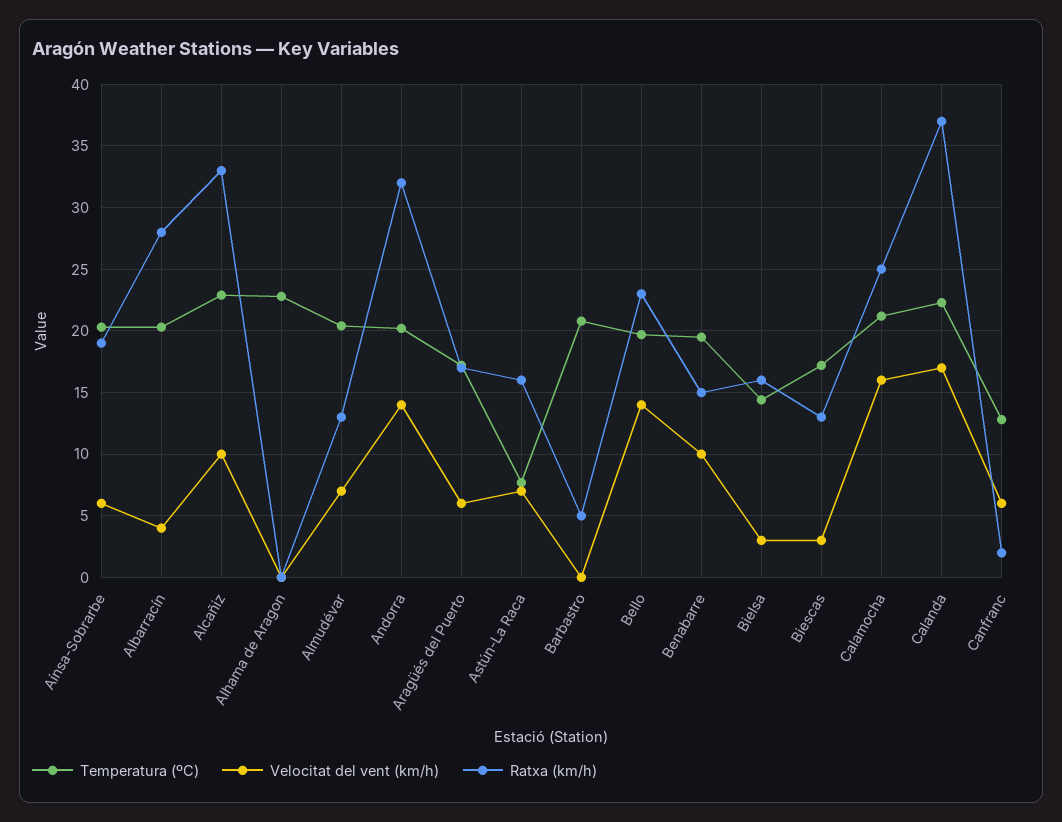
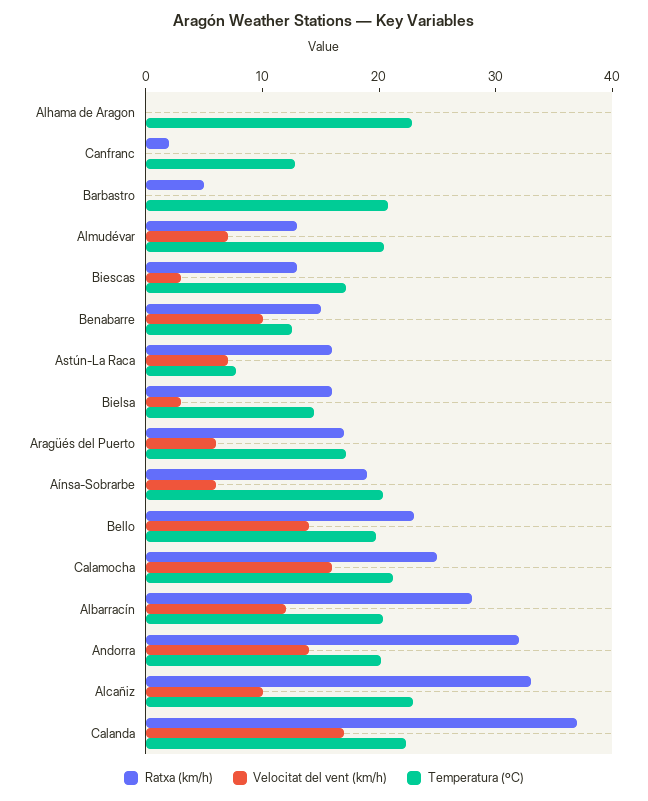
  {
    "Temperatura (ºC)": {
      "Aínsa-Sobrarbe": 20.5,
      "Albarracín": 20.5,
      "Alcañiz": 23,
      "Alhama de Aragon": 23,
      "Almudévar": 20.5,
      "Andorra": 20,
      "Aragüés del Puerto": 17,
      "Astún-La Raca": 7.5,
      "Barbastro": 21,
      "Bello": 19.5,
-     "Benabarre": 19.5,
+     "Benabarre": 12,
      "Bielsa": 14.5,
      "Biescas": 17,
      "Calamocha": 21,
      "Calanda": 22.5,
      "Canfranc": 13
    },
    "Velocitat del vent (km/h)": {
      "Aínsa-Sobrarbe": 6,
-     "Albarracín": 4,
+     "Albarracín": 12,
      "Alcañiz": 10,
      "Alhama de Aragon": 0,
      "Almudévar": 7,
      "Andorra": 14,
      "Aragüés del Puerto": 6,
      "Astún-La Raca": 7,
      "Barbastro": 0,
      "Bello": 14,
      "Benabarre": 10,
      "Bielsa": 3,
      "Biescas": 3,
      "Calamocha": 16,
      "Calanda": 17,
-     "Canfranc": 6
+     "Canfranc": 0
    },
    "Ratxa (km/h)": {
      "Aínsa-Sobrarbe": 19,
      "Albarracín": 28,
      "Alcañiz": 33,
      "Alhama de Aragon": 0,
      "Almudévar": 13,
      "Andorra": 32,
      "Aragüés del Puerto": 17,
      "Astún-La Raca": 16,
      "Barbastro": 5,
      "Bello": 23,
      "Benabarre": 15,
      "Bielsa": 16,
      "Biescas": 13,
      "Calamocha": 25,
      "Calanda": 37,
      "Canfranc": 2
    }
  }

